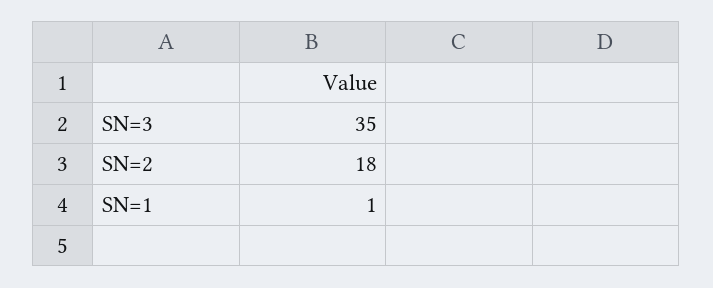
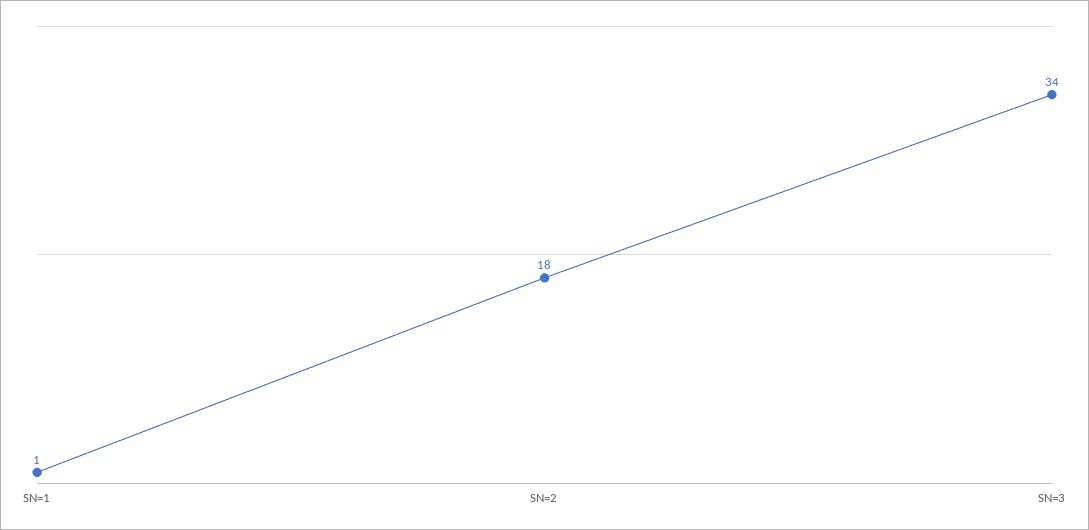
  {
-   "SN=3": 35,
+   "SN=3": 34,
    "SN=2": 18,
    "SN=1": 1
  }

